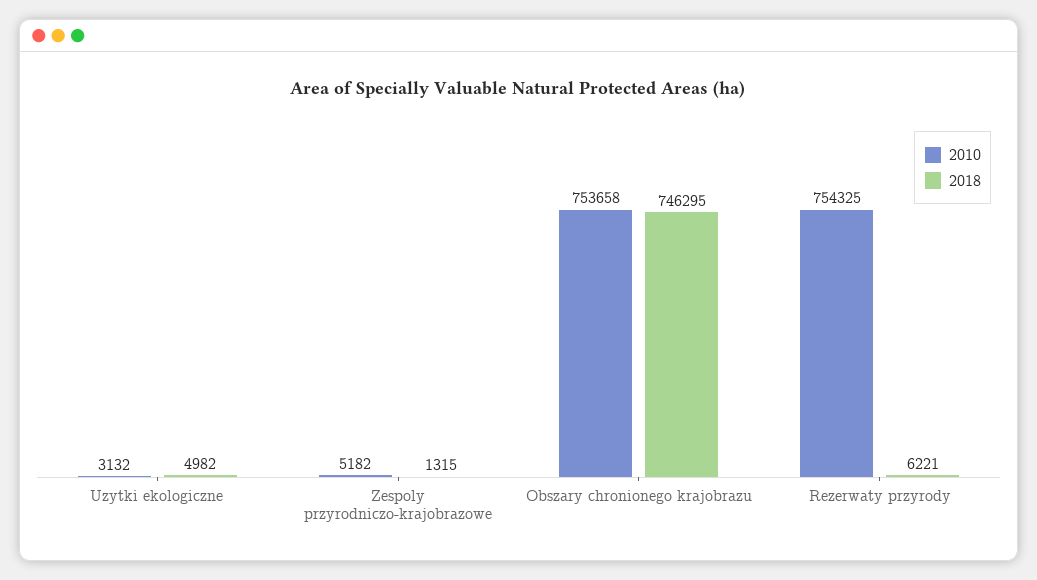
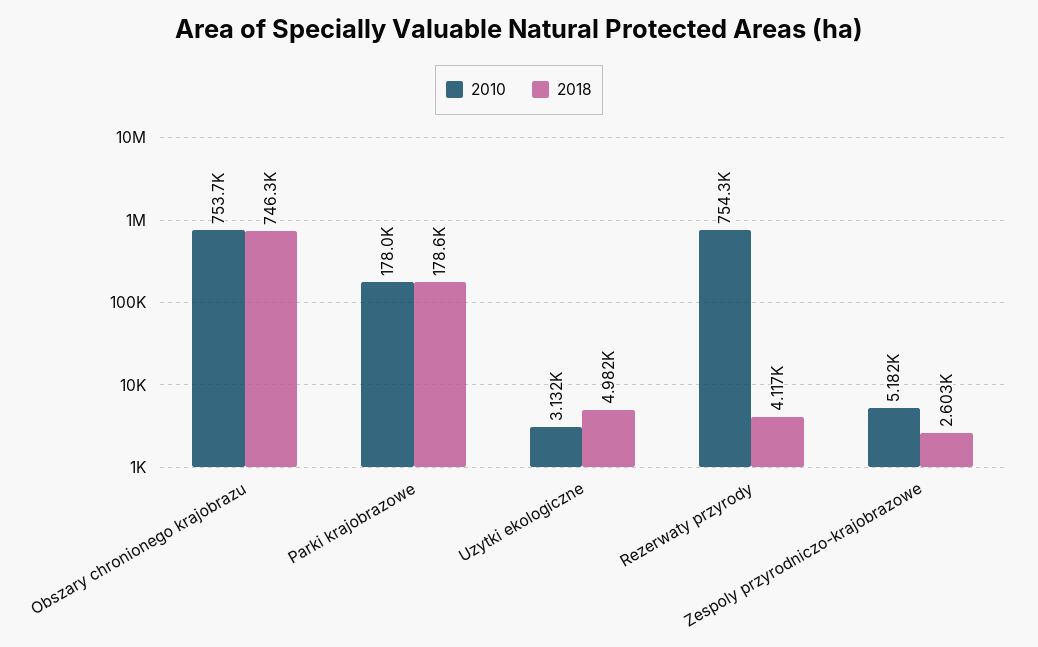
  {
    "2010": {
      "Uzytki ekologiczne": 3132,
      "Zespoly przyrodniczo-krajobrazowe": 5182,
      "Obszary chronionego krajobrazu": 753658,
-     "Rezerwaty przyrody": 754325
+     "Rezerwaty przyrody": 754325,
+     "Parki krajobrazowe": 178000
    },
    "2018": {
      "Uzytki ekologiczne": 4982,
-     "Zespoly przyrodniczo-krajobrazowe": 1315,
+     "Zespoly przyrodniczo-krajobrazowe": 2603,
      "Obszary chronionego krajobrazu": 746295,
-     "Rezerwaty przyrody": 6221
+     "Rezerwaty przyrody": 4117,
+     "Parki krajobrazowe": 178600
    }
  }

